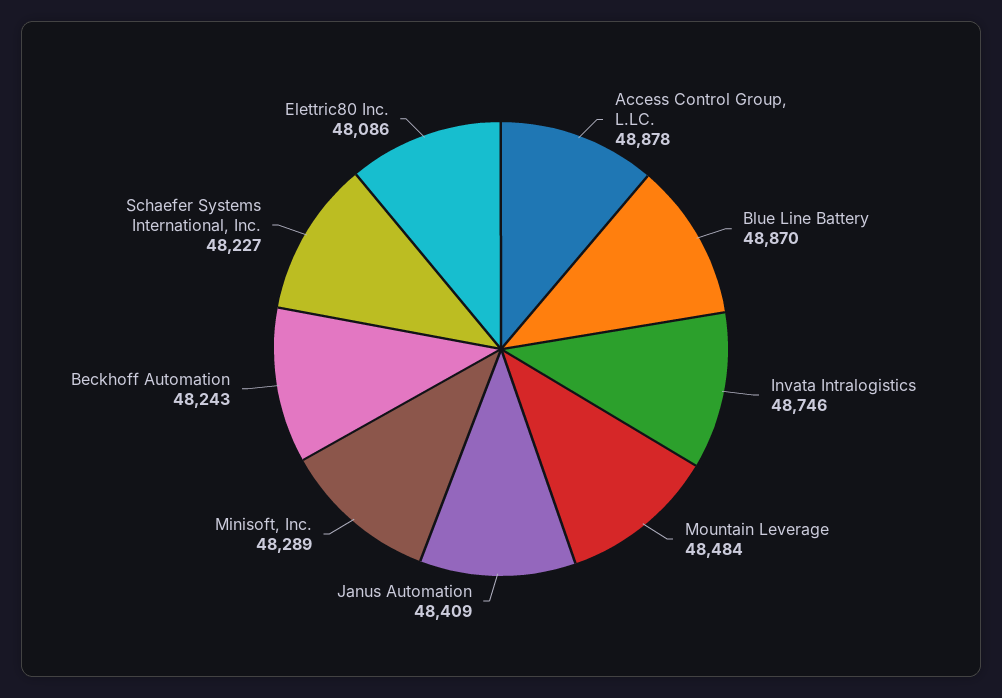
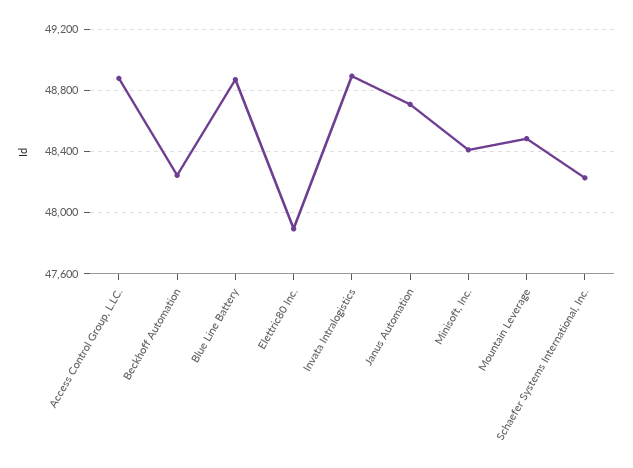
  {
    "Access Control Group, L.LC.": 48878,
    "Blue Line Battery": 48870,
-   "Invata Intralogistics": 48746,
+   "Invata Intralogistics": 48900,
    "Mountain Leverage": 48484,
-   "Janus Automation": 48409,
+   "Janus Automation": 48700,
-   "Minisoft, Inc.": 48289,
+   "Minisoft, Inc.": 48400,
    "Beckhoff Automation": 48243,
    "Schaefer Systems International, Inc.": 48227,
-   "Elettric80 Inc.": 48086
+   "Elettric80 Inc.": 47900
  }

